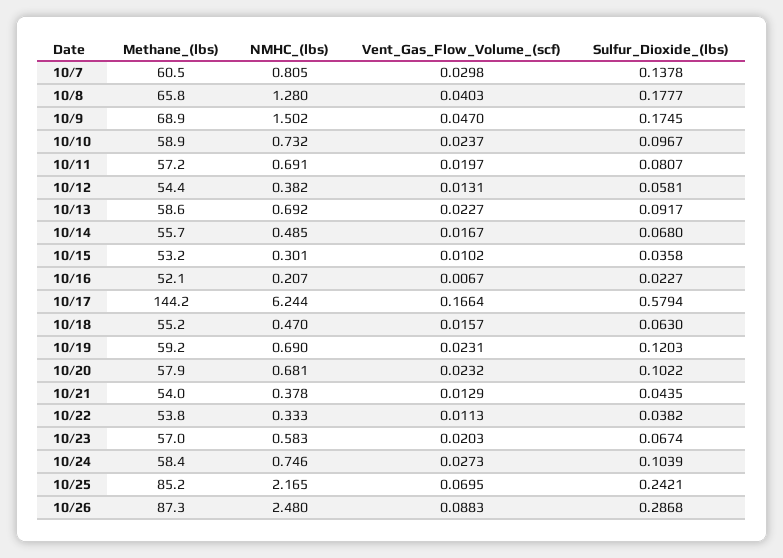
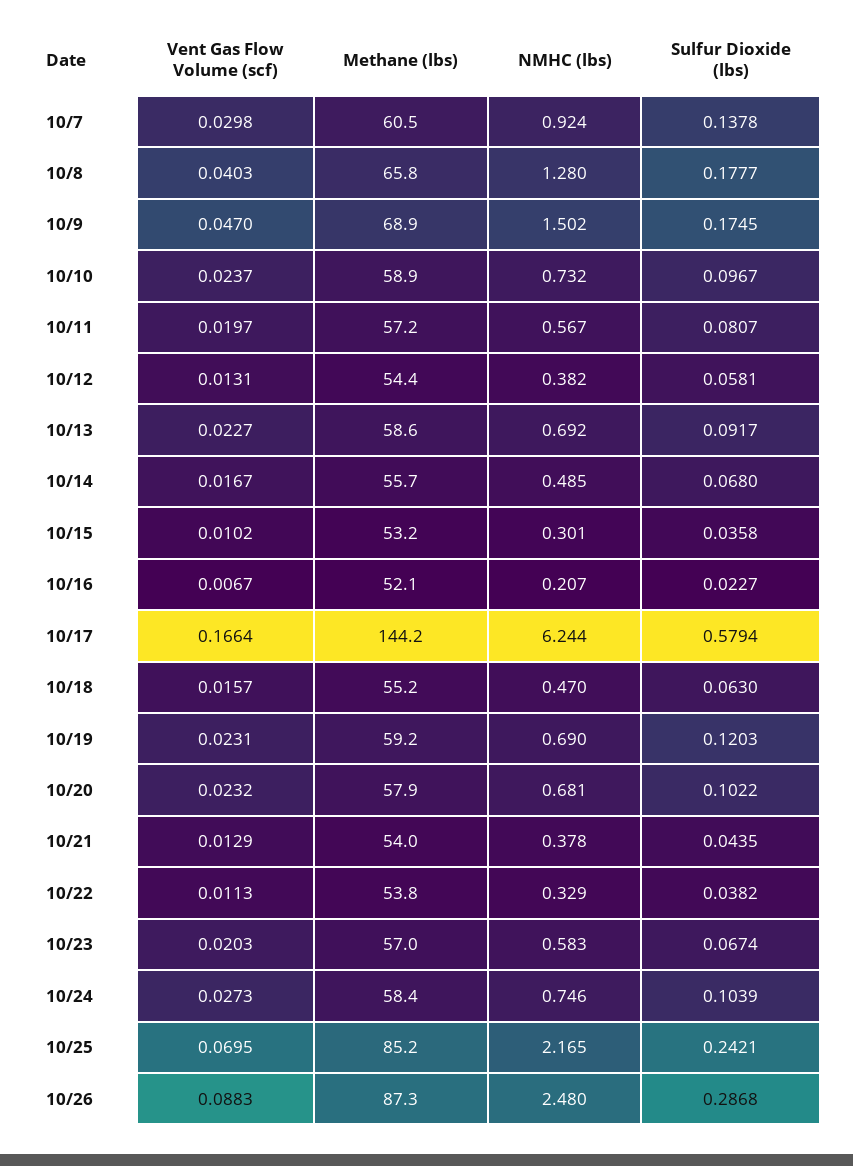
  {
    "Methane_(lbs)": {
      "10/7": 60.5,
      "10/8": 65.8,
      "10/9": 68.9,
      "10/10": 58.9,
      "10/11": 57.2,
      "10/12": 54.4,
      "10/13": 58.6,
      "10/14": 55.7,
      "10/15": 53.2,
      "10/16": 52.1,
      "10/17": 144.2,
      "10/18": 55.2,
      "10/19": 59.2,
      "10/20": 57.9,
      "10/21": 54,
      "10/22": 53.8,
      "10/23": 57,
      "10/24": 58.4,
      "10/25": 85.2,
      "10/26": 87.3
    },
    "NMHC_(lbs)": {
-     "10/7": 0.805,
+     "10/7": 0.924,
      "10/8": 1.28,
      "10/9": 1.502,
      "10/10": 0.732,
-     "10/11": 0.691,
+     "10/11": 0.567,
      "10/12": 0.382,
      "10/13": 0.692,
      "10/14": 0.485,
      "10/15": 0.301,
      "10/16": 0.207,
      "10/17": 6.244,
      "10/18": 0.47,
      "10/19": 0.69,
      "10/20": 0.681,
      "10/21": 0.378,
-     "10/22": 0.333,
+     "10/22": 0.329,
      "10/23": 0.583,
      "10/24": 0.746,
      "10/25": 2.165,
      "10/26": 2.48
    },
    "Vent_Gas_Flow_Volume_(scf)": {
      "10/7": 0.0298,
      "10/8": 0.0403,
      "10/9": 0.047,
      "10/10": 0.0237,
      "10/11": 0.0197,
      "10/12": 0.0131,
      "10/13": 0.0227,
      "10/14": 0.0167,
      "10/15": 0.0102,
      "10/16": 0.0067,
      "10/17": 0.1664,
      "10/18": 0.0157,
      "10/19": 0.0231,
      "10/20": 0.0232,
      "10/21": 0.0129,
      "10/22": 0.0113,
      "10/23": 0.0203,
      "10/24": 0.0273,
      "10/25": 0.0695,
      "10/26": 0.0883
    },
    "Sulfur_Dioxide_(lbs)": {
      "10/7": 0.1378,
      "10/8": 0.1777,
      "10/9": 0.1745,
      "10/10": 0.0967,
      "10/11": 0.0807,
      "10/12": 0.0581,
      "10/13": 0.0917,
      "10/14": 0.068,
      "10/15": 0.0358,
      "10/16": 0.0227,
      "10/17": 0.5794,
      "10/18": 0.063,
      "10/19": 0.1203,
      "10/20": 0.1022,
      "10/21": 0.0435,
      "10/22": 0.0382,
      "10/23": 0.0674,
      "10/24": 0.1039,
      "10/25": 0.2421,
      "10/26": 0.2868
    }
  }

